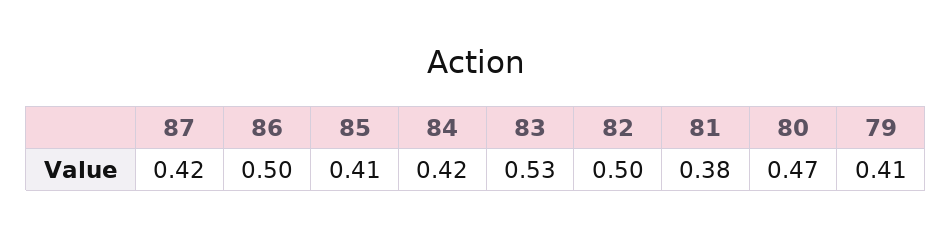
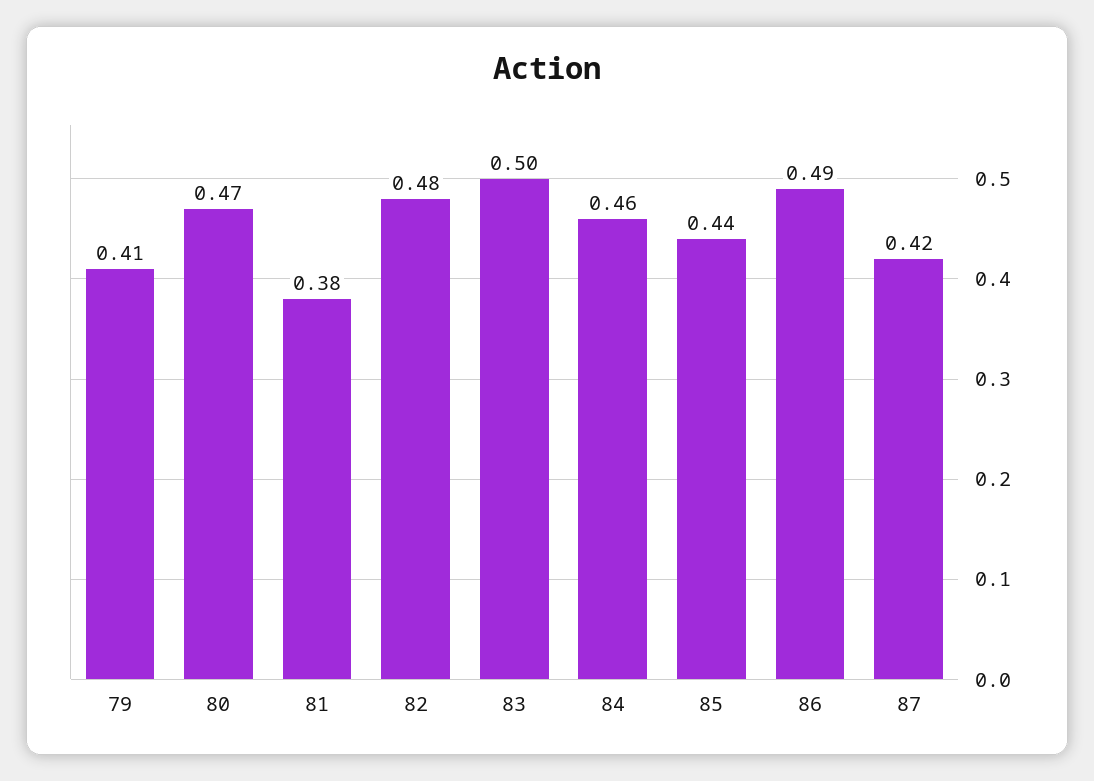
  {
    "87": 0.42,
-   "86": 0.5,
+   "86": 0.49,
-   "85": 0.41,
+   "85": 0.44,
-   "84": 0.42,
+   "84": 0.46,
-   "83": 0.53,
+   "83": 0.5,
-   "82": 0.5,
+   "82": 0.48,
    "81": 0.38,
    "80": 0.47,
    "79": 0.41
  }

